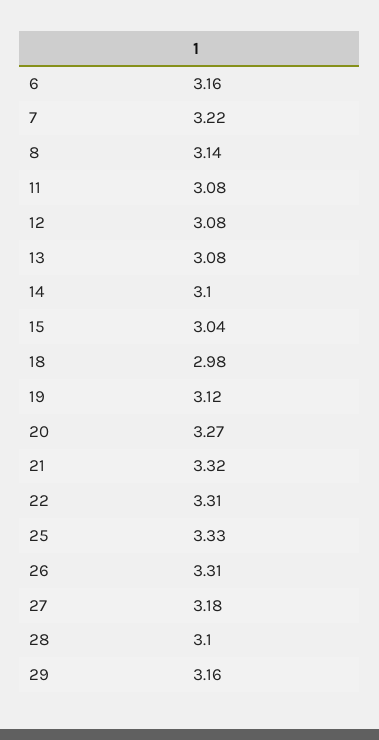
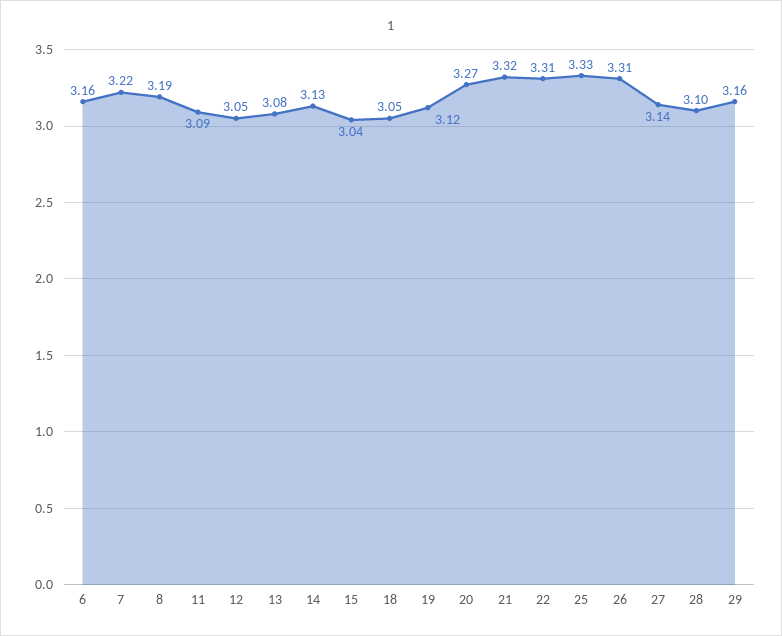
  {
    "6": 3.16,
    "7": 3.22,
-   "8": 3.14,
+   "8": 3.19,
-   "11": 3.08,
+   "11": 3.09,
-   "12": 3.08,
+   "12": 3.05,
    "13": 3.08,
-   "14": 3.1,
+   "14": 3.13,
    "15": 3.04,
-   "18": 2.98,
+   "18": 3.05,
    "19": 3.12,
    "20": 3.27,
    "21": 3.32,
    "22": 3.31,
    "25": 3.33,
    "26": 3.31,
-   "27": 3.18,
+   "27": 3.14,
    "28": 3.1,
    "29": 3.16
  }

